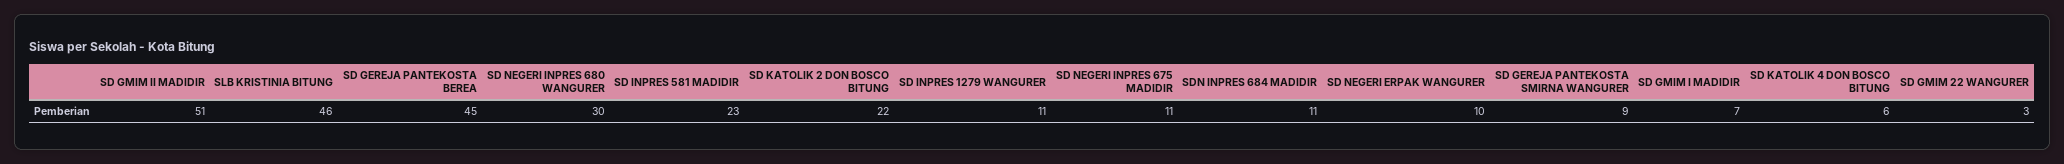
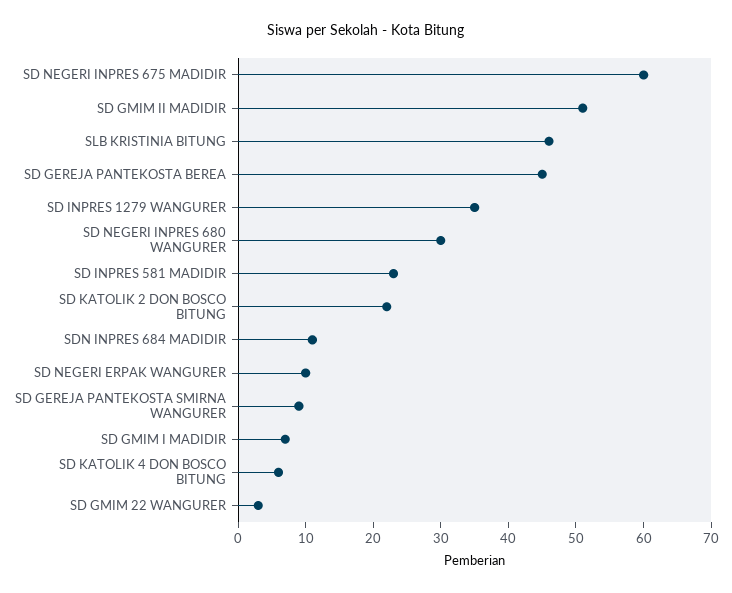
  {
    "SD GMIM II MADIDIR": 51,
    "SLB KRISTINIA BITUNG": 46,
    "SD GEREJA PANTEKOSTA BEREA": 45,
    "SD NEGERI INPRES 680 WANGURER": 30,
    "SD INPRES 581 MADIDIR": 23,
    "SD KATOLIK 2 DON BOSCO BITUNG": 22,
-   "SD INPRES 1279 WANGURER": 11,
+   "SD INPRES 1279 WANGURER": 35,
-   "SD NEGERI INPRES 675 MADIDIR": 11,
+   "SD NEGERI INPRES 675 MADIDIR": 60,
    "SDN INPRES 684 MADIDIR": 11,
    "SD NEGERI ERPAK WANGURER": 10,
    "SD GEREJA PANTEKOSTA SMIRNA WANGURER": 9,
    "SD GMIM I MADIDIR": 7,
    "SD KATOLIK 4 DON BOSCO BITUNG": 6,
    "SD GMIM 22 WANGURER": 3
  }

